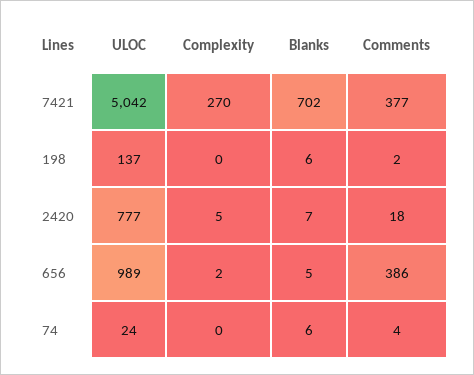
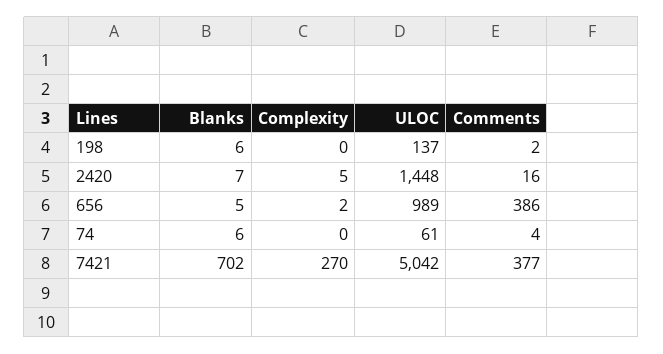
  {
    "ULOC": {
      "7421": 5042,
      "198": 137,
-     "2420": 777,
+     "2420": 1448,
      "656": 989,
-     "74": 24
+     "74": 61
    },
    "Complexity": {
      "7421": 270,
      "198": 0,
      "2420": 5,
      "656": 2,
      "74": 0
    },
    "Blanks": {
      "7421": 702,
      "198": 6,
      "2420": 7,
      "656": 5,
      "74": 6
    },
    "Comments": {
      "7421": 377,
      "198": 2,
-     "2420": 18,
+     "2420": 16,
      "656": 386,
      "74": 4
    }
  }

